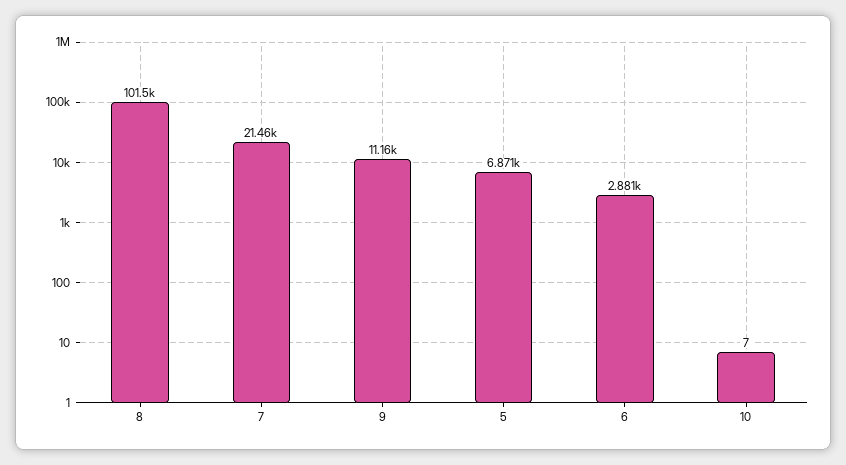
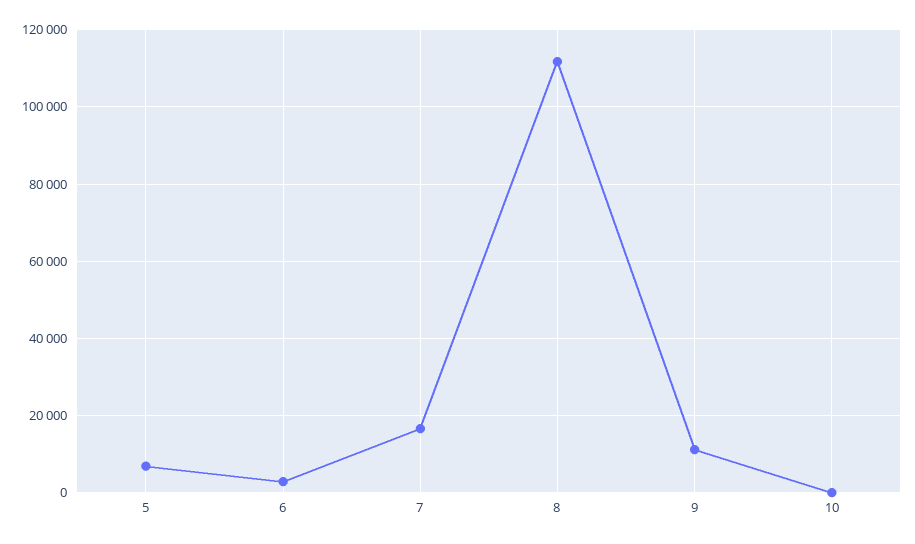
  {
-   "8": 101500,
+   "8": 112000,
-   "7": 21460,
+   "7": 16000,
    "9": 11160,
    "5": 6871,
    "6": 2881,
    "10": 7
  }

